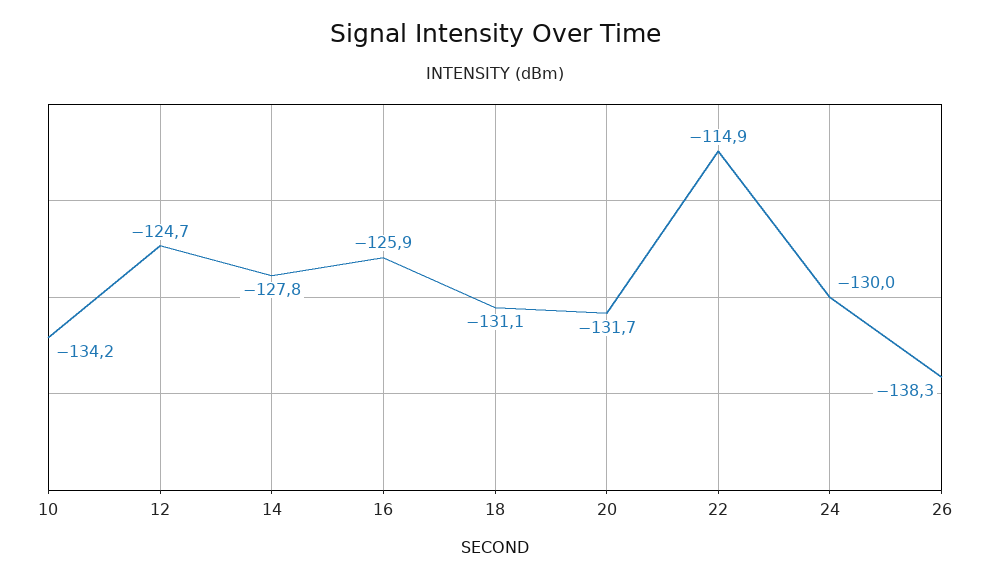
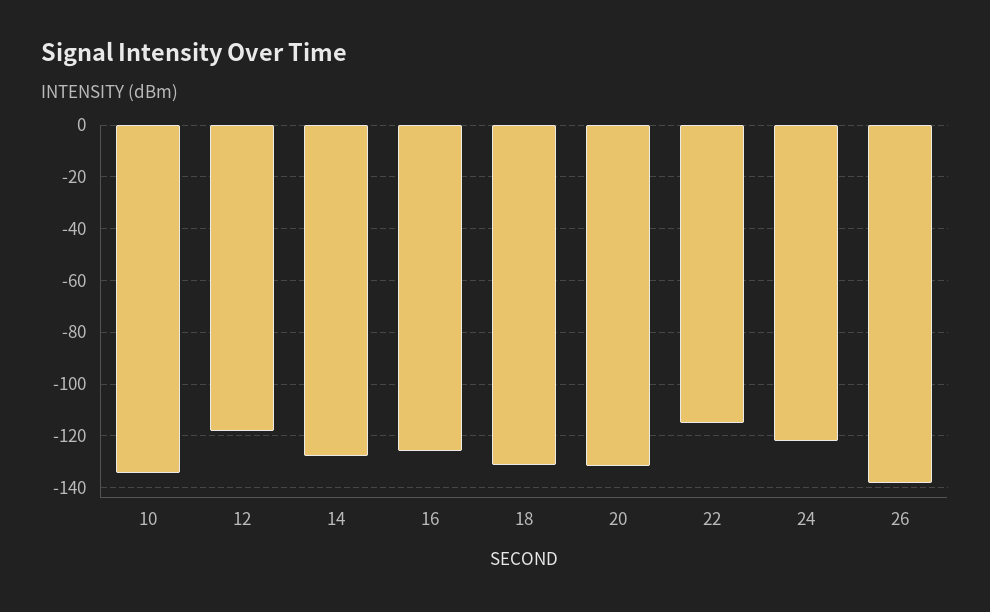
  {
    "10": -134.2,
-   "12": -124.7,
+   "12": -117.5,
    "14": -127.8,
    "16": -125.9,
    "18": -131.1,
    "20": -131.7,
    "22": -114.9,
-   "24": -130,
+   "24": -122.5,
    "26": -138.3
  }

